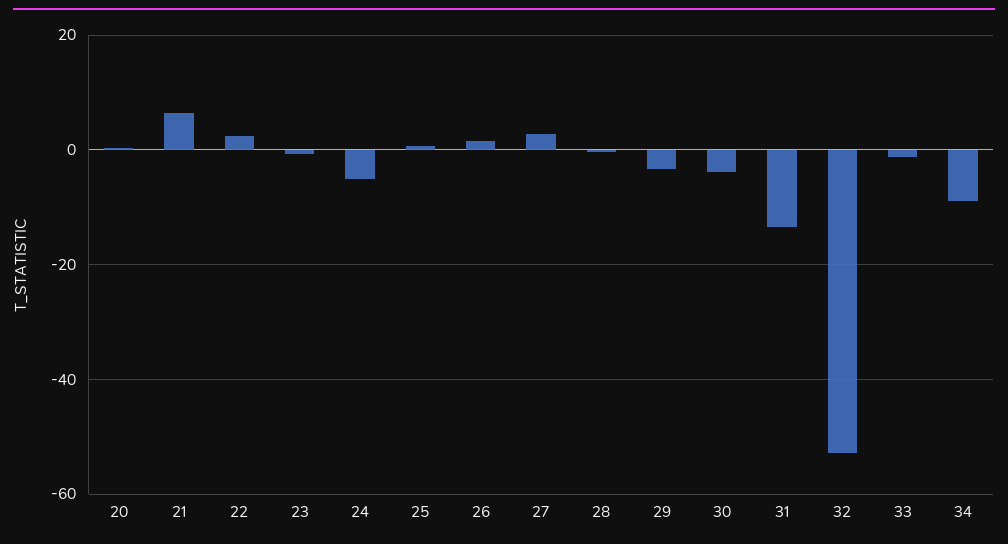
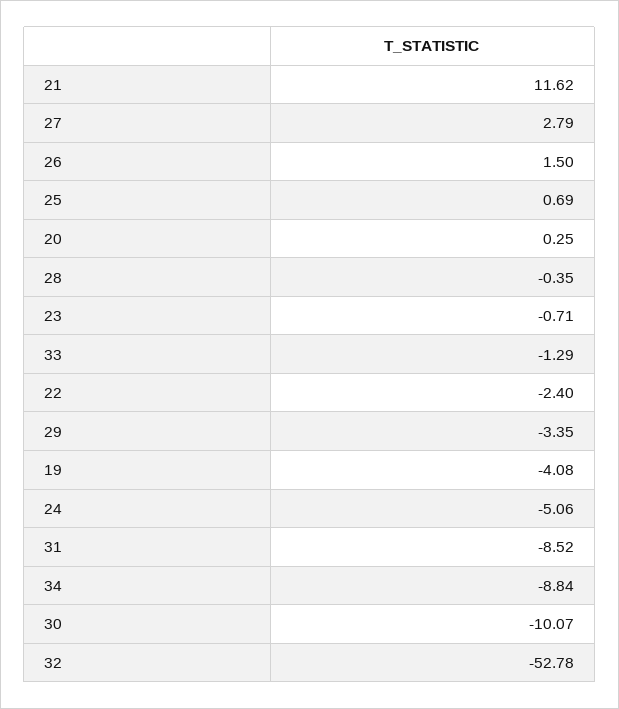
  {
    "20": 0.25,
-   "21": 6,
+   "21": 11.62,
-   "22": 2,
+   "22": -2.4,
    "23": -0.71,
    "24": -5.06,
    "25": 0.69,
    "26": 1.5,
    "27": 2.79,
    "28": -0.35,
    "29": -3.35,
-   "30": -4,
+   "30": -10.07,
-   "31": -14,
+   "31": -8.52,
    "32": -52.78,
    "33": -1.29,
-   "34": -8.84
+   "34": -8.84,
+   "19": -4.08
  }

